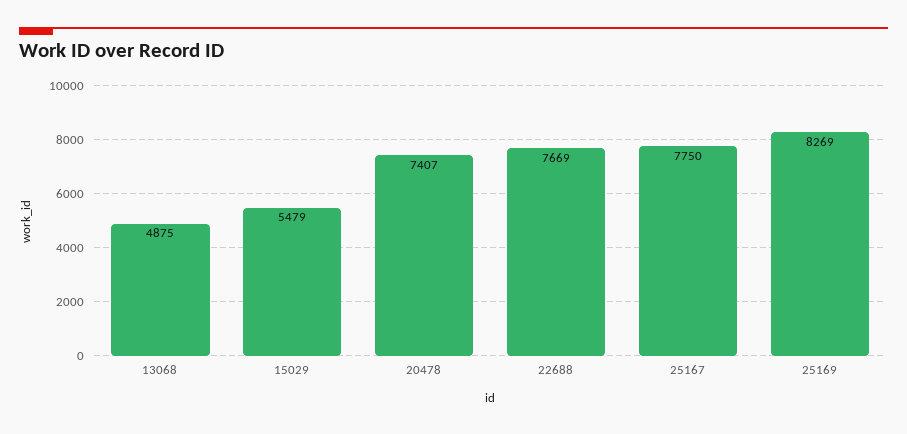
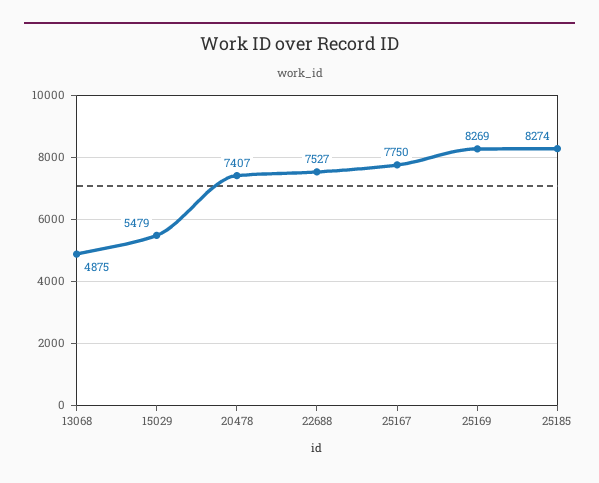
  {
    "13068": 4875,
    "15029": 5479,
    "20478": 7407,
-   "22688": 7669,
+   "22688": 7527,
    "25167": 7750,
-   "25169": 8269
+   "25169": 8269,
+   "25185": 8274
  }

